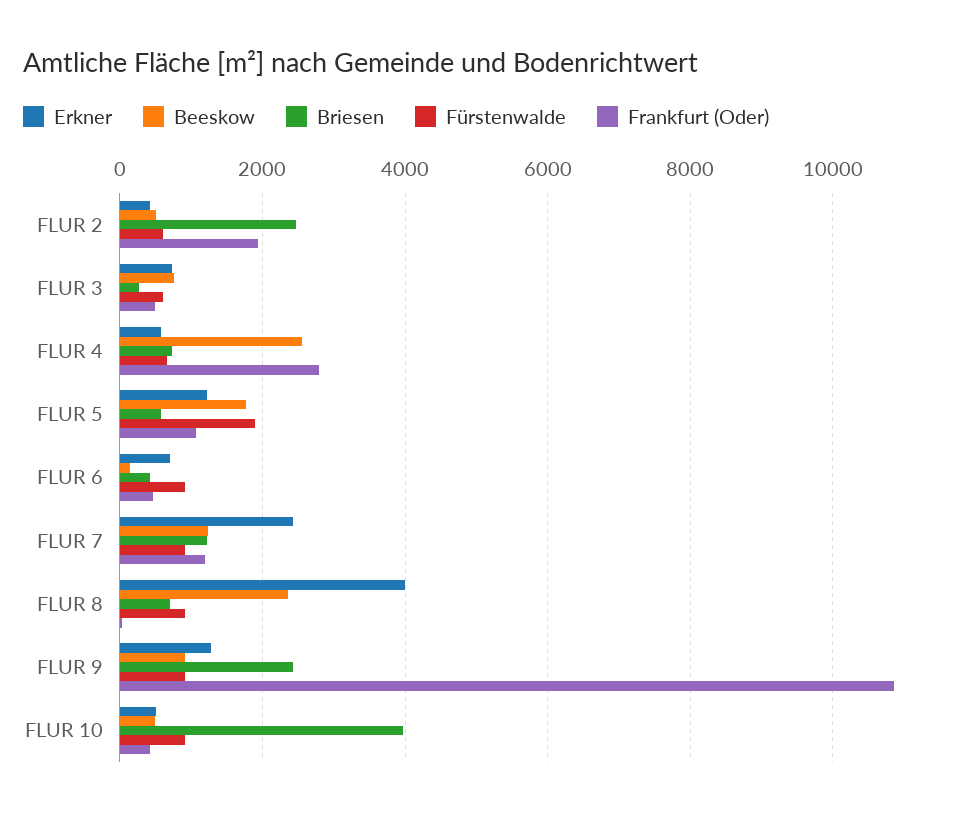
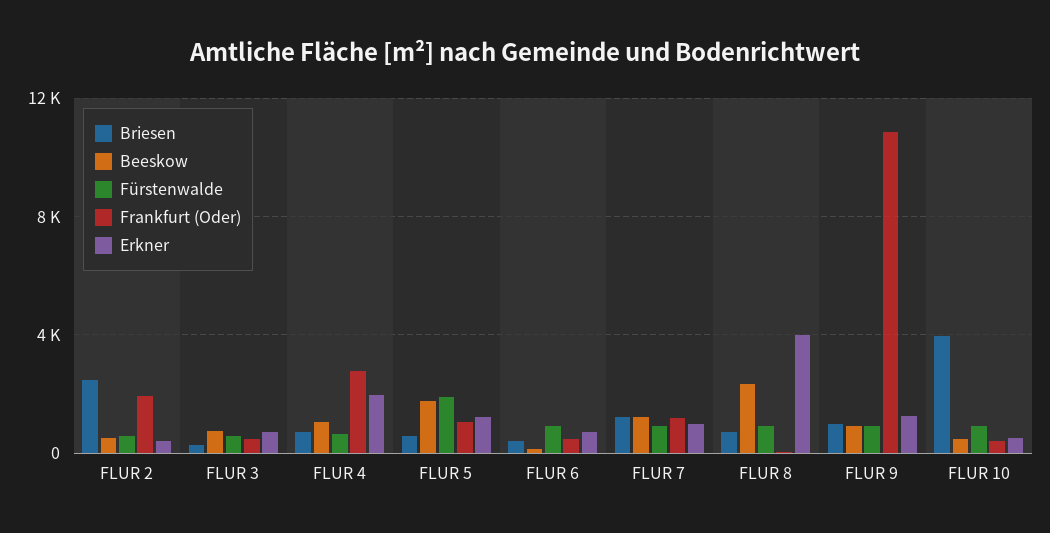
  {
    "Erkner": {
      "FLUR 2": 400,
      "FLUR 3": 800,
-     "FLUR 4": 600,
+     "FLUR 4": 2000,
      "FLUR 5": 1200,
      "FLUR 6": 800,
-     "FLUR 7": 2400,
+     "FLUR 7": 1000,
      "FLUR 8": 4000,
      "FLUR 9": 1200,
      "FLUR 10": 600
    },
    "Beeskow": {
      "FLUR 2": 600,
      "FLUR 3": 800,
-     "FLUR 4": 2600,
+     "FLUR 4": 1000,
      "FLUR 5": 1800,
      "FLUR 6": 200,
      "FLUR 7": 1200,
      "FLUR 8": 2400,
      "FLUR 9": 1000,
      "FLUR 10": 400
    },
    "Briesen": {
      "FLUR 2": 2400,
      "FLUR 3": 200,
      "FLUR 4": 800,
      "FLUR 5": 600,
      "FLUR 6": 400,
      "FLUR 7": 1200,
      "FLUR 8": 800,
-     "FLUR 9": 2400,
+     "FLUR 9": 1000,
      "FLUR 10": 4000
    },
    "Fürstenwalde": {
      "FLUR 2": 600,
      "FLUR 3": 600,
      "FLUR 4": 600,
      "FLUR 5": 1800,
      "FLUR 6": 1000,
      "FLUR 7": 1000,
      "FLUR 8": 1000,
      "FLUR 9": 1000,
      "FLUR 10": 1000
    },
    "Frankfurt (Oder)": {
      "FLUR 2": 2000,
      "FLUR 3": 400,
      "FLUR 4": 2800,
      "FLUR 5": 1000,
      "FLUR 6": 400,
      "FLUR 7": 1200,
      "FLUR 8": 0,
      "FLUR 9": 10800,
      "FLUR 10": 400
    }
  }

